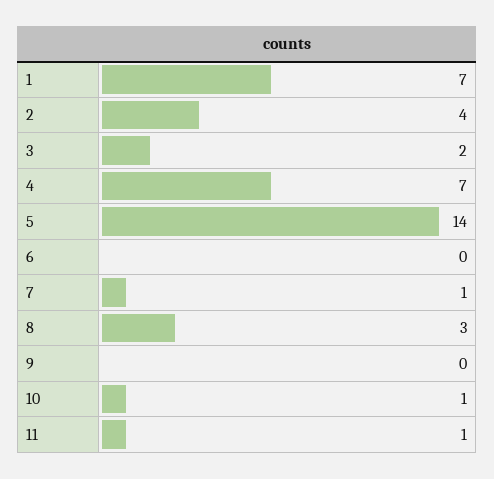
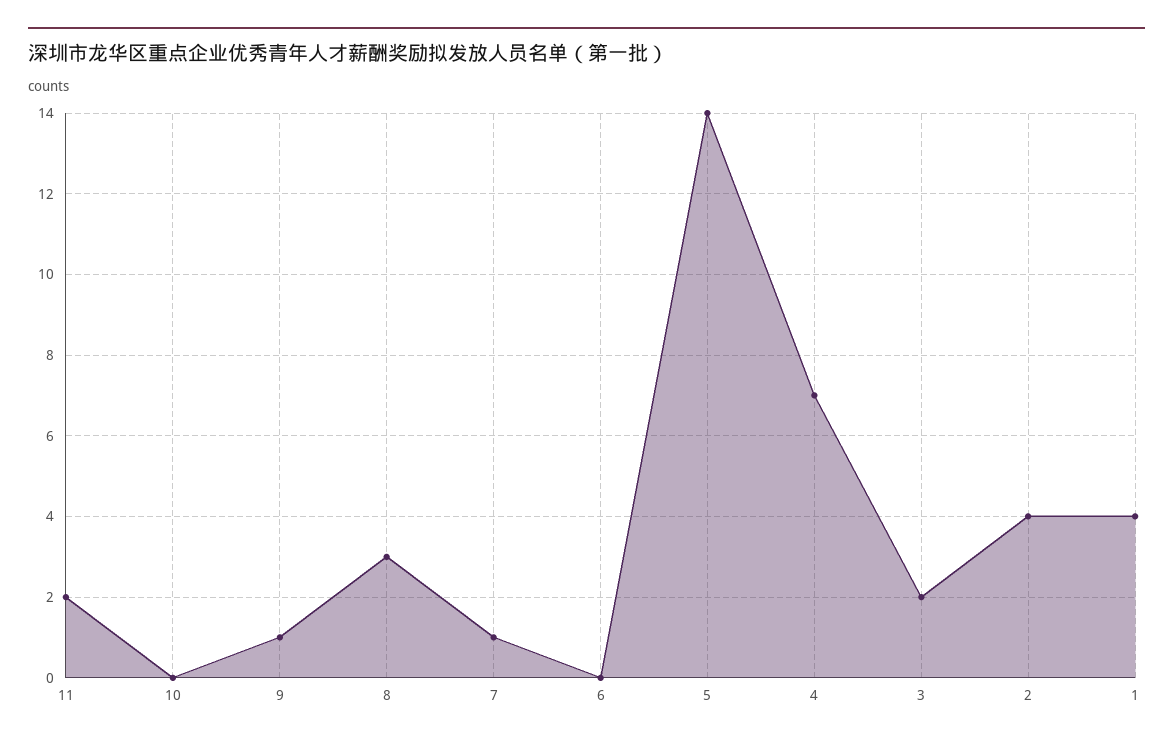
  {
-   "1": 7,
+   "1": 4,
    "2": 4,
    "3": 2,
    "4": 7,
    "5": 14,
    "6": 0,
    "7": 1,
    "8": 3,
-   "9": 0,
+   "9": 1,
-   "10": 1,
+   "10": 0,
-   "11": 1
+   "11": 2
  }

